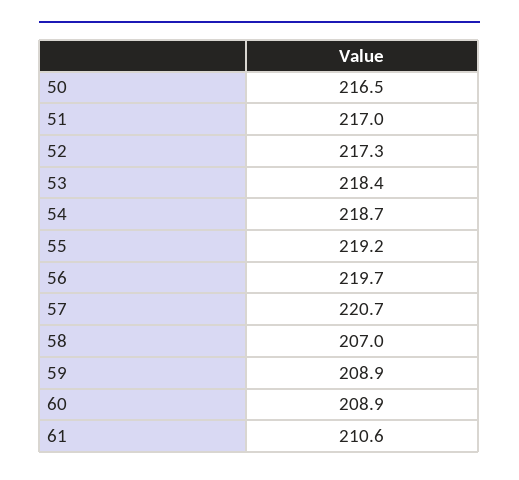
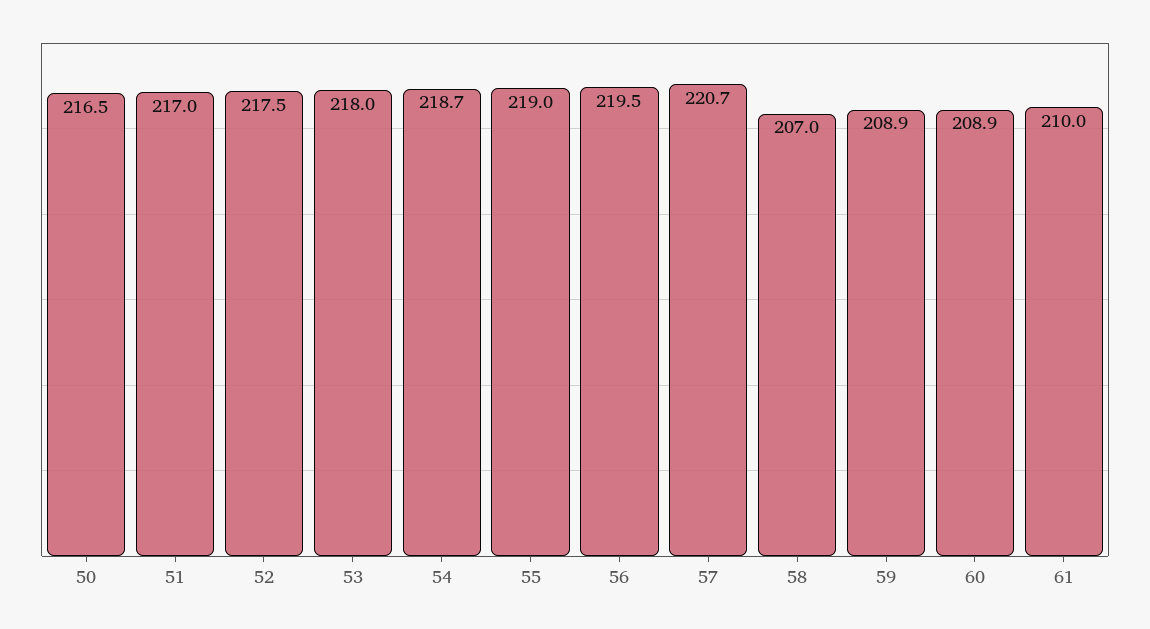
  {
    "50": 216.5,
    "51": 217,
-   "52": 217.3,
+   "52": 217.5,
-   "53": 218.4,
+   "53": 218,
    "54": 218.7,
-   "55": 219.2,
+   "55": 219,
-   "56": 219.7,
+   "56": 219.5,
    "57": 220.7,
    "58": 207,
    "59": 208.9,
    "60": 208.9,
-   "61": 210.6
+   "61": 210
  }

